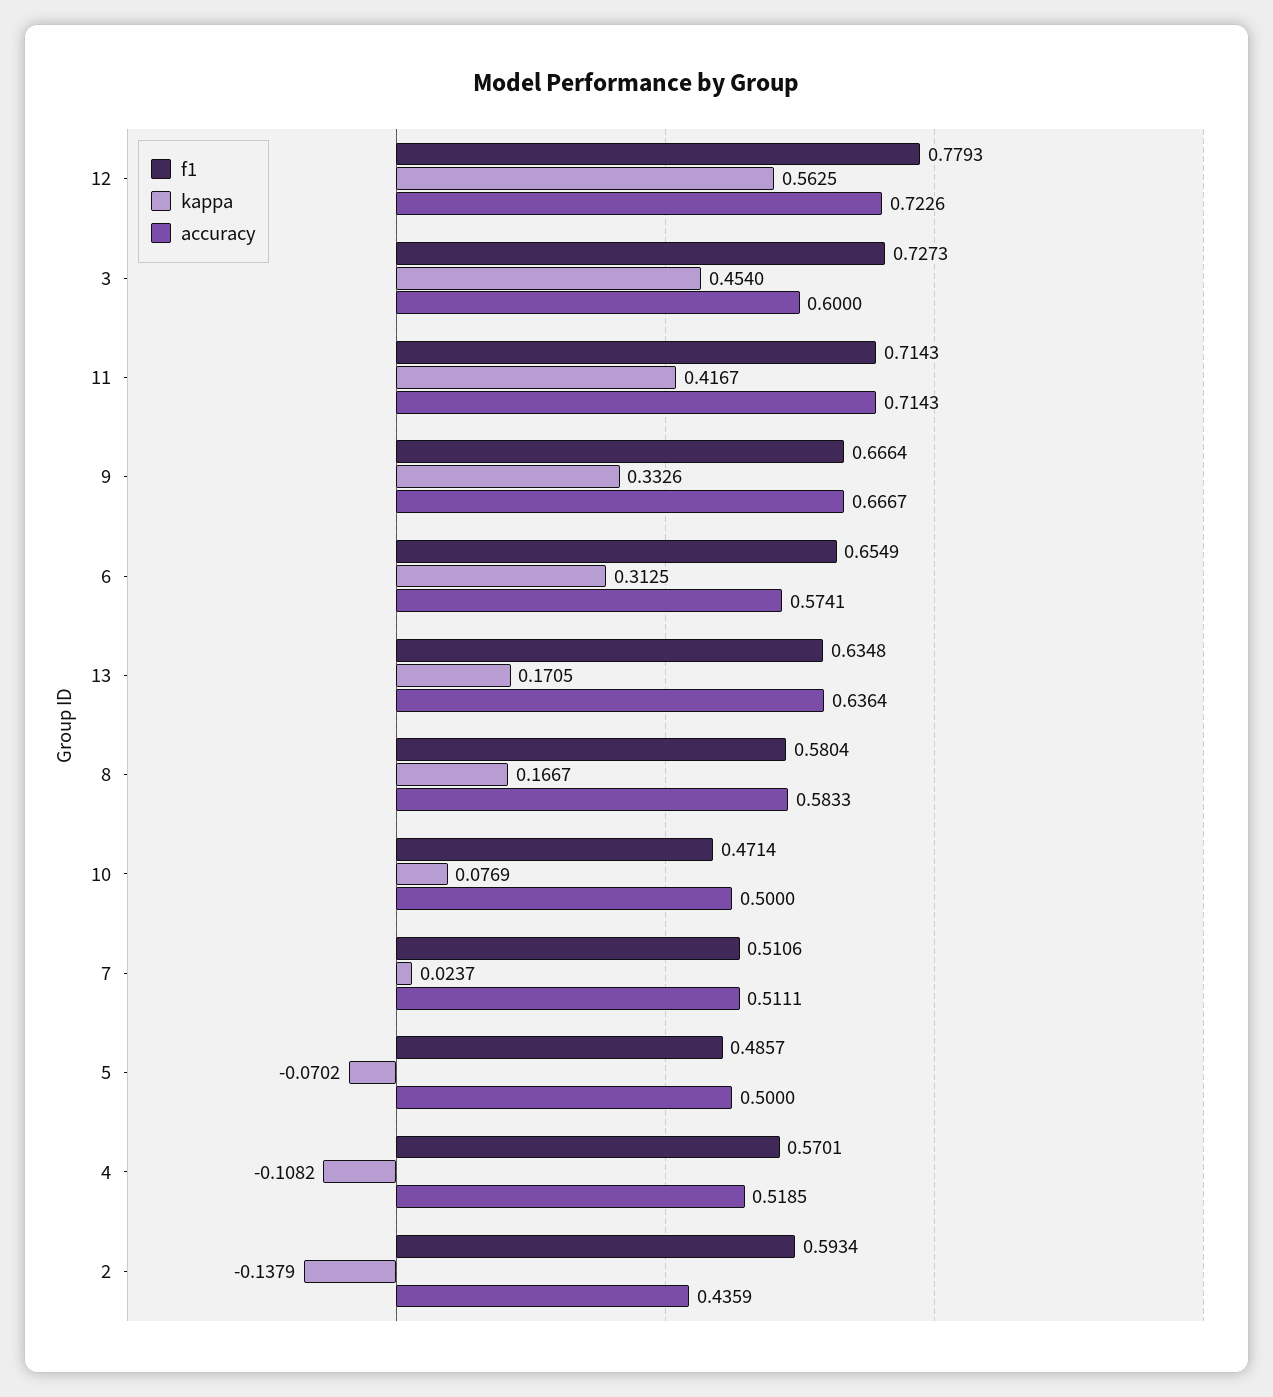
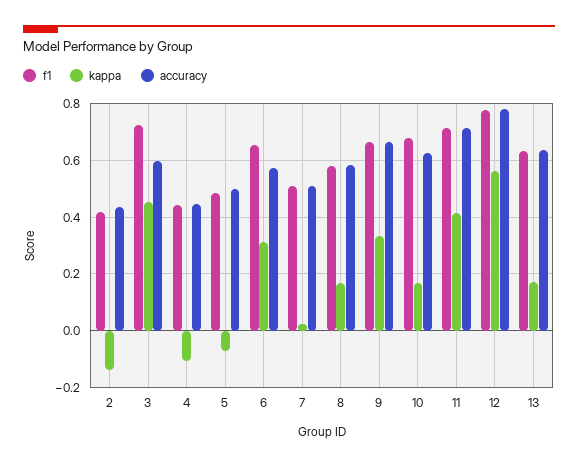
  {
    "f1": {
      "12": 0.7793,
      "3": 0.7273,
      "11": 0.7143,
      "9": 0.6664,
      "6": 0.6549,
      "13": 0.6348,
      "8": 0.5804,
-     "10": 0.4714,
+     "10": 0.675,
      "7": 0.5106,
      "5": 0.4857,
-     "4": 0.5701,
+     "4": 0.45,
-     "2": 0.5934
+     "2": 0.425
    },
    "kappa": {
      "12": 0.5625,
      "3": 0.454,
      "11": 0.4167,
      "9": 0.3326,
      "6": 0.3125,
      "13": 0.1705,
      "8": 0.1667,
-     "10": 0.0769,
+     "10": 0.175,
      "7": 0.0237,
      "5": -0.0702,
      "4": -0.1082,
      "2": -0.1379
    },
    "accuracy": {
-     "12": 0.7226,
+     "12": 0.775,
      "3": 0.6,
      "11": 0.7143,
      "9": 0.6667,
      "6": 0.5741,
      "13": 0.6364,
      "8": 0.5833,
-     "10": 0.5,
+     "10": 0.625,
      "7": 0.5111,
      "5": 0.5,
-     "4": 0.5185,
+     "4": 0.45,
      "2": 0.4359
    }
  }

